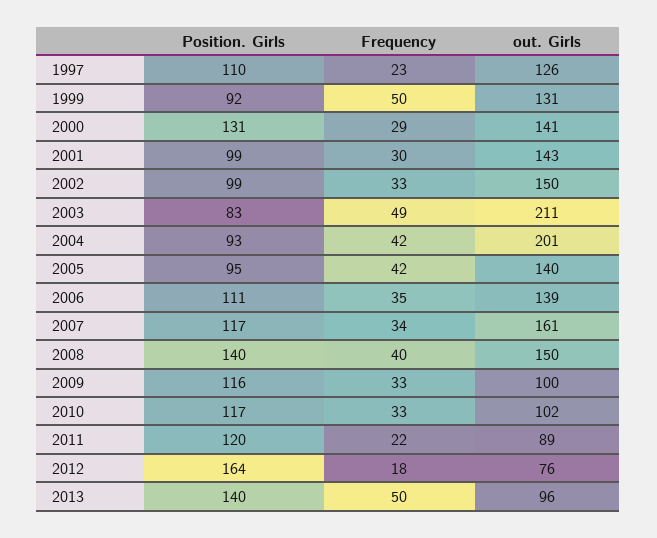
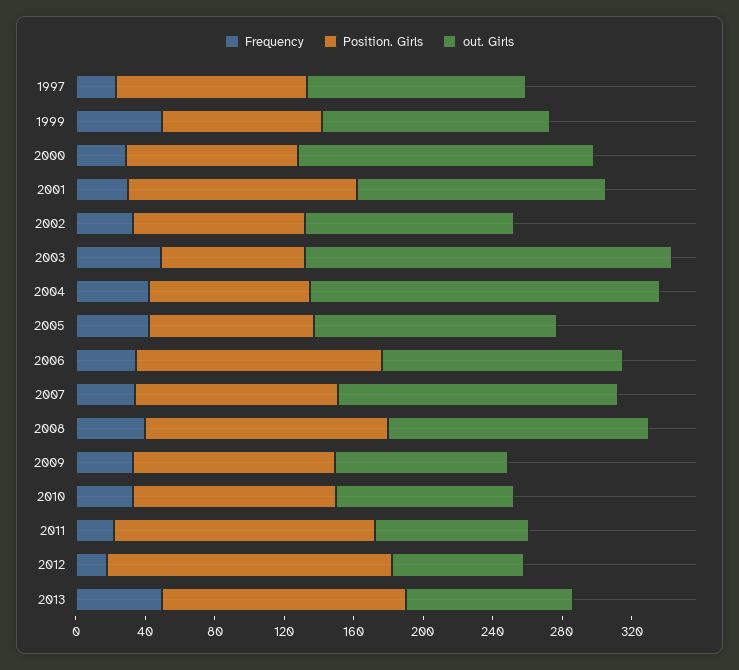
  {
    "Position. Girls": {
      "1997": 110,
      "1999": 92,
-     "2000": 131,
+     "2000": 100,
-     "2001": 99,
+     "2001": 130,
      "2002": 99,
      "2003": 83,
      "2004": 93,
      "2005": 95,
-     "2006": 111,
+     "2006": 140,
      "2007": 117,
      "2008": 140,
      "2009": 116,
      "2010": 117,
-     "2011": 120,
+     "2011": 150,
      "2012": 164,
      "2013": 140
    },
    "Frequency": {
      "1997": 23,
      "1999": 50,
      "2000": 29,
      "2001": 30,
      "2002": 33,
      "2003": 49,
      "2004": 42,
      "2005": 42,
      "2006": 35,
      "2007": 34,
      "2008": 40,
      "2009": 33,
      "2010": 33,
      "2011": 22,
      "2012": 18,
      "2013": 50
    },
    "out. Girls": {
      "1997": 126,
      "1999": 131,
-     "2000": 141,
+     "2000": 170,
      "2001": 143,
-     "2002": 150,
+     "2002": 120,
      "2003": 211,
      "2004": 201,
      "2005": 140,
      "2006": 139,
      "2007": 161,
      "2008": 150,
      "2009": 100,
      "2010": 102,
      "2011": 89,
      "2012": 76,
      "2013": 96
    }
  }

